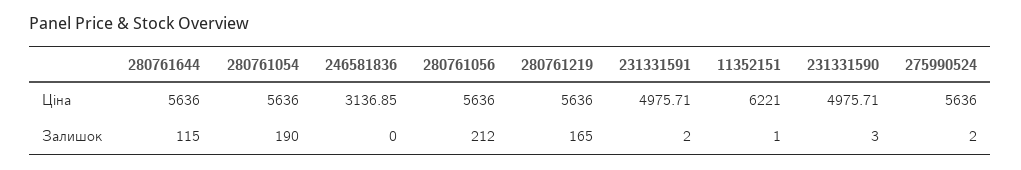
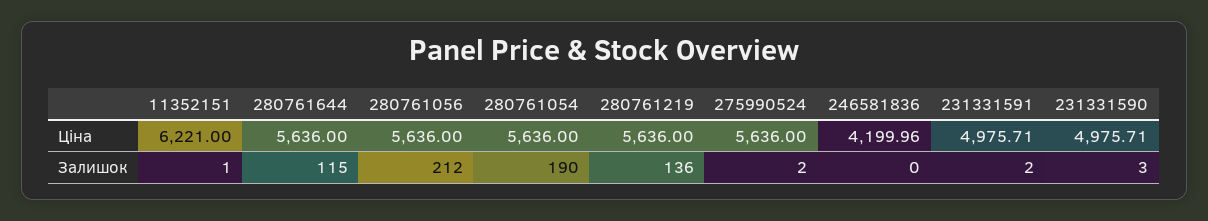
  {
    "280761644": {
      "Ціна": 5636,
      "Залишок": 115
    },
    "280761054": {
      "Ціна": 5636,
      "Залишок": 190
    },
    "246581836": {
-     "Ціна": 3136.85,
+     "Ціна": 4199.96,
      "Залишок": 0
    },
    "280761056": {
      "Ціна": 5636,
      "Залишок": 212
    },
    "280761219": {
      "Ціна": 5636,
-     "Залишок": 165
+     "Залишок": 136
    },
    "231331591": {
      "Ціна": 4975.71,
      "Залишок": 2
    },
    "11352151": {
      "Ціна": 6221,
      "Залишок": 1
    },
    "231331590": {
      "Ціна": 4975.71,
      "Залишок": 3
    },
    "275990524": {
      "Ціна": 5636,
      "Залишок": 2
    }
  }

